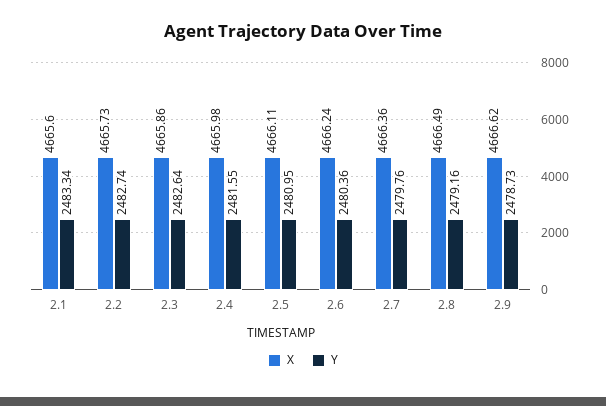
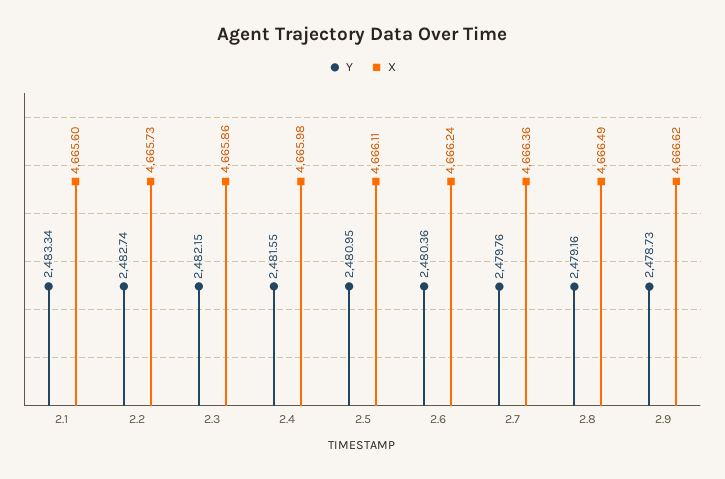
  {
    "X": {
      "2.1": 4665.6,
      "2.2": 4665.73,
      "2.3": 4665.86,
      "2.4": 4665.98,
      "2.5": 4666.11,
      "2.6": 4666.24,
      "2.7": 4666.36,
      "2.8": 4666.49,
      "2.9": 4666.62
    },
    "Y": {
      "2.1": 2483.34,
      "2.2": 2482.74,
-     "2.3": 2482.64,
+     "2.3": 2482.15,
      "2.4": 2481.55,
      "2.5": 2480.95,
      "2.6": 2480.36,
      "2.7": 2479.76,
      "2.8": 2479.16,
      "2.9": 2478.73
    }
  }

